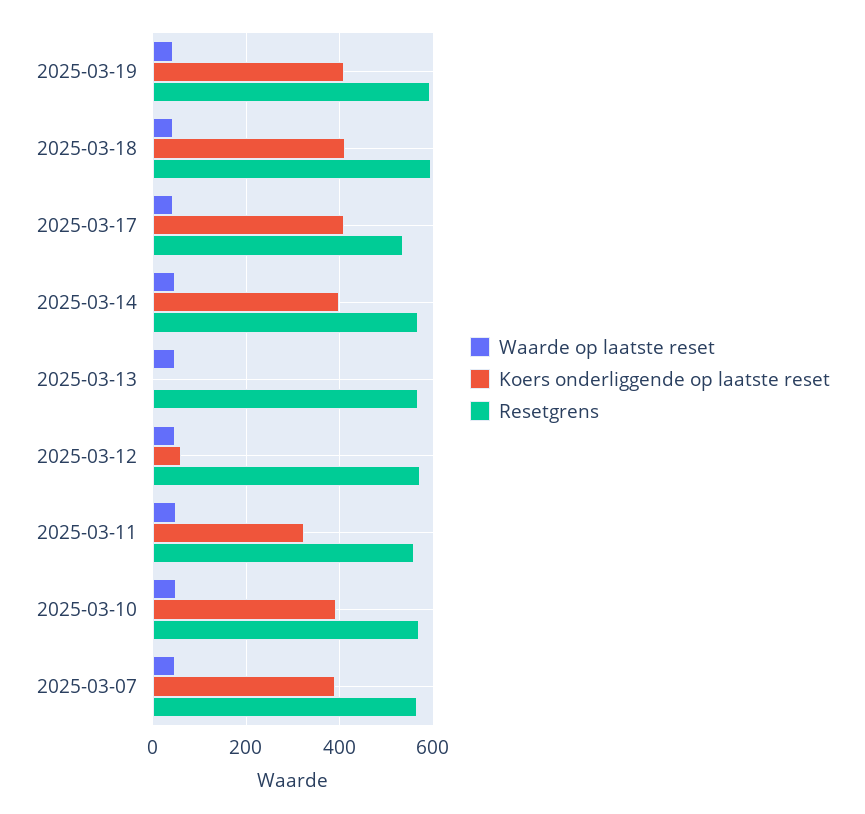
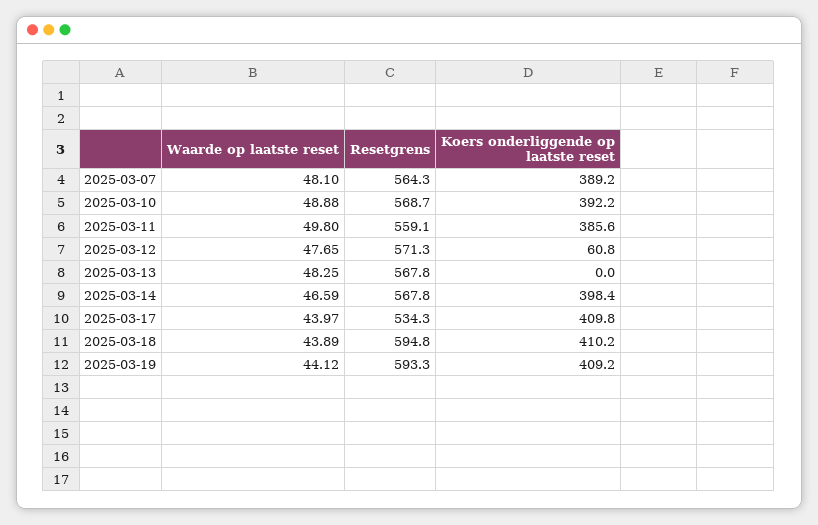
  {
    "Waarde op laatste reset": {
      "2025-03-19": 44.12,
      "2025-03-18": 43.89,
      "2025-03-17": 43.97,
      "2025-03-14": 46.59,
      "2025-03-13": 48.25,
      "2025-03-12": 47.65,
      "2025-03-11": 49.8,
      "2025-03-10": 48.88,
      "2025-03-07": 48.1
    },
    "Koers onderliggende op laatste reset": {
      "2025-03-19": 409.2,
      "2025-03-18": 410.2,
      "2025-03-17": 409.8,
      "2025-03-14": 398.4,
      "2025-03-13": 0,
      "2025-03-12": 60.8,
-     "2025-03-11": 320,
+     "2025-03-11": 385.6,
      "2025-03-10": 392.2,
      "2025-03-07": 389.2
    },
    "Resetgrens": {
      "2025-03-19": 593.3,
      "2025-03-18": 594.8,
      "2025-03-17": 534.3,
      "2025-03-14": 567.8,
      "2025-03-13": 567.8,
      "2025-03-12": 571.3,
      "2025-03-11": 559.1,
      "2025-03-10": 568.7,
      "2025-03-07": 564.3
    }
  }

